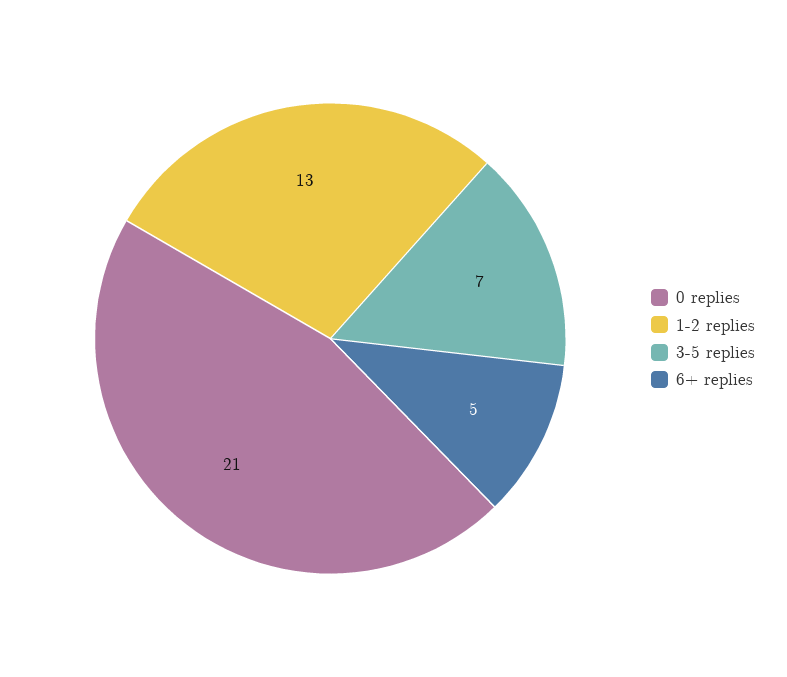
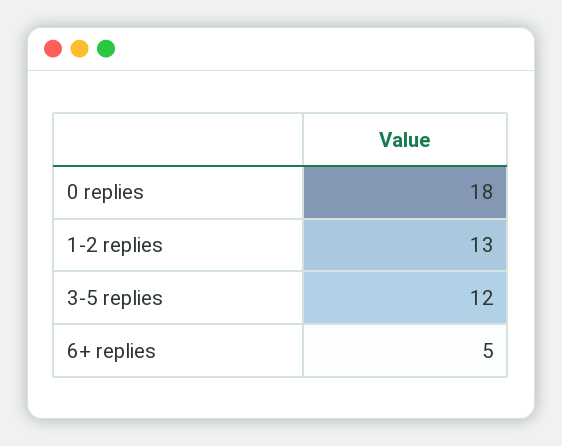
  {
-   "0 replies": 21,
+   "0 replies": 18,
    "1-2 replies": 13,
-   "3-5 replies": 7,
+   "3-5 replies": 12,
    "6+ replies": 5
  }

